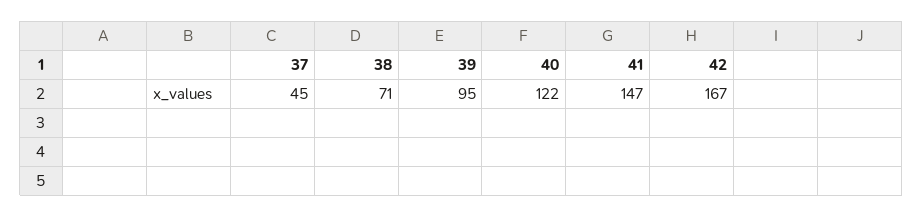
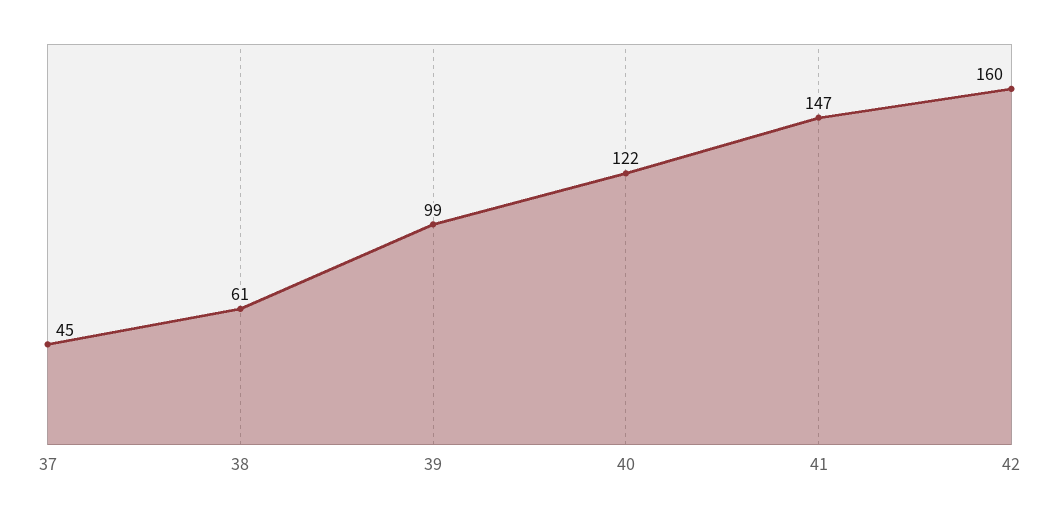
  {
    "37": 45,
-   "38": 71,
+   "38": 61,
-   "39": 95,
+   "39": 99,
    "40": 122,
    "41": 147,
-   "42": 167
+   "42": 160
  }

